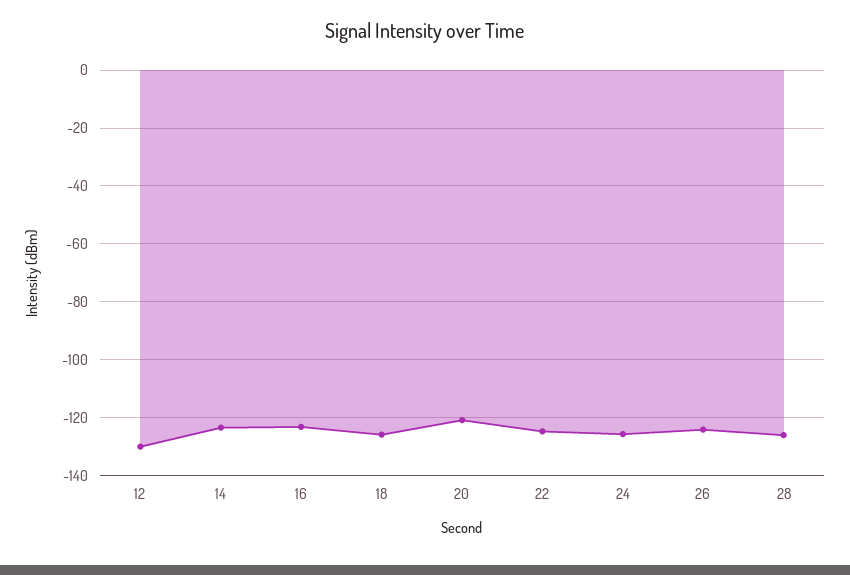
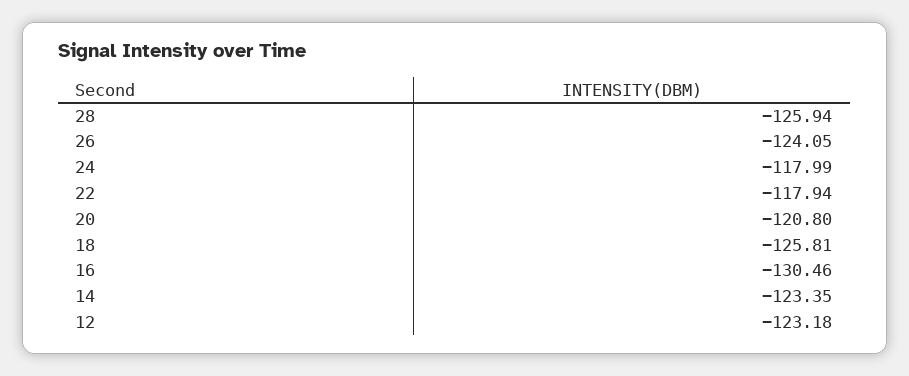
  {
-   "12": -130,
+   "12": -123.18,
    "14": -123.35,
-   "16": -122.5,
+   "16": -130.46,
    "18": -125.81,
    "20": -120.8,
-   "22": -125,
+   "22": -117.94,
-   "24": -125,
+   "24": -117.99,
    "26": -124.05,
    "28": -125.94
  }

